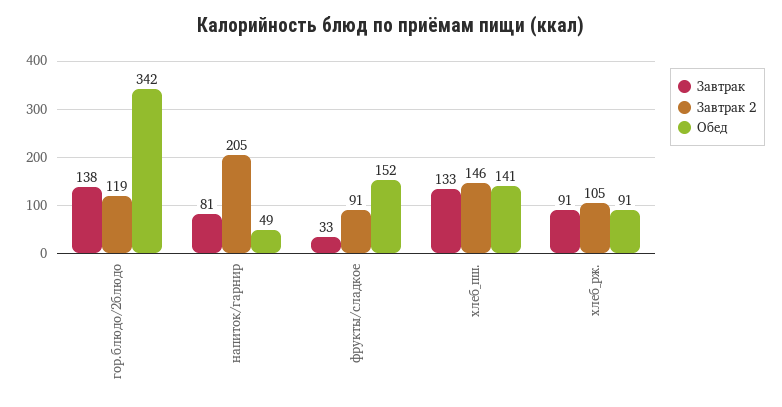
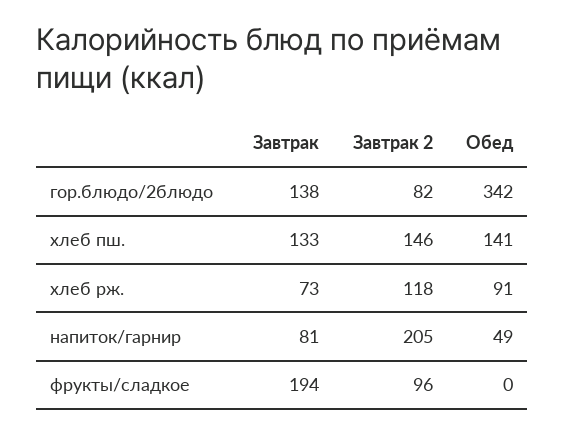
  {
    "Завтрак": {
      "гор.блюдо/2блюдо": 138,
      "напиток/гарнир": 81,
-     "фрукты/сладкое": 33,
+     "фрукты/сладкое": 194,
      "хлеб_пш.": 133,
-     "хлеб_рж.": 91
+     "хлеб_рж.": 73
    },
    "Завтрак 2": {
-     "гор.блюдо/2блюдо": 119,
+     "гор.блюдо/2блюдо": 82,
      "напиток/гарнир": 205,
-     "фрукты/сладкое": 91,
+     "фрукты/сладкое": 96,
      "хлеб_пш.": 146,
-     "хлеб_рж.": 105
+     "хлеб_рж.": 118
    },
    "Обед": {
      "гор.блюдо/2блюдо": 342,
      "напиток/гарнир": 49,
-     "фрукты/сладкое": 152,
+     "фрукты/сладкое": 0,
      "хлеб_пш.": 141,
      "хлеб_рж.": 91
    }
  }

